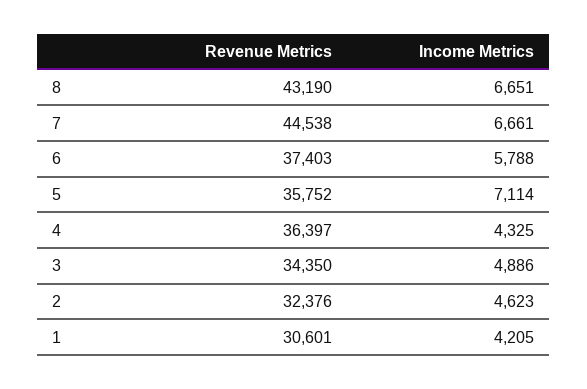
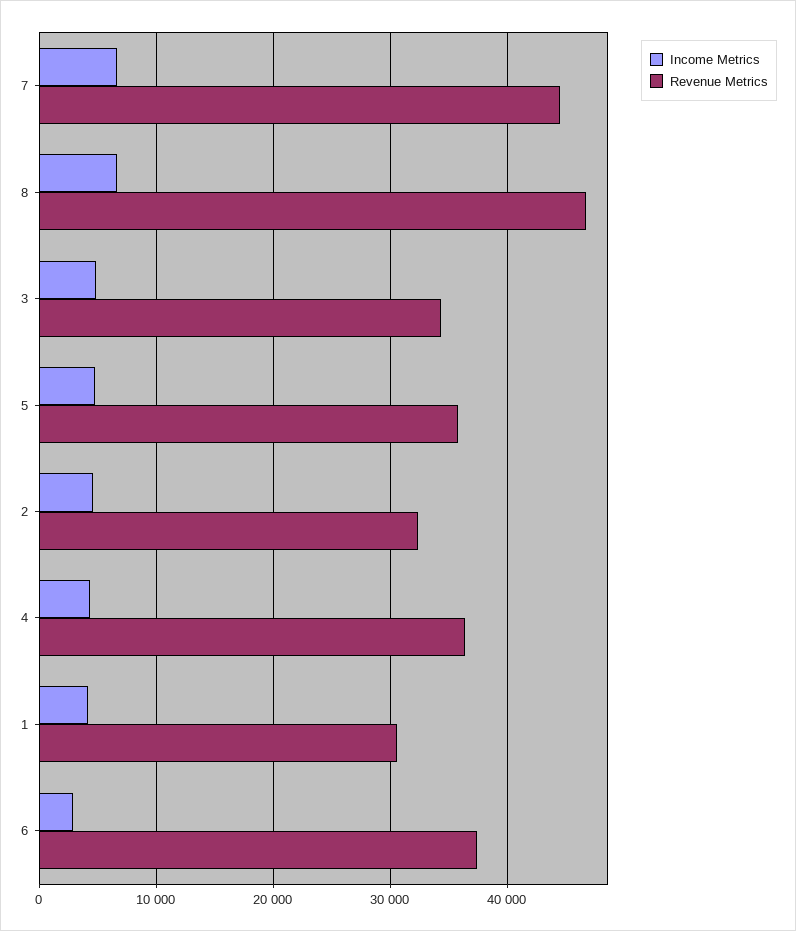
  {
    "Revenue Metrics": {
-     "8": 43190,
+     "8": 47000,
      "7": 44538,
      "6": 37403,
      "5": 35752,
      "4": 36397,
      "3": 34350,
      "2": 32376,
      "1": 30601
    },
    "Income Metrics": {
      "8": 6651,
      "7": 6661,
-     "6": 5788,
+     "6": 3000,
-     "5": 7114,
+     "5": 5000,
      "4": 4325,
      "3": 4886,
      "2": 4623,
      "1": 4205
    }
  }

